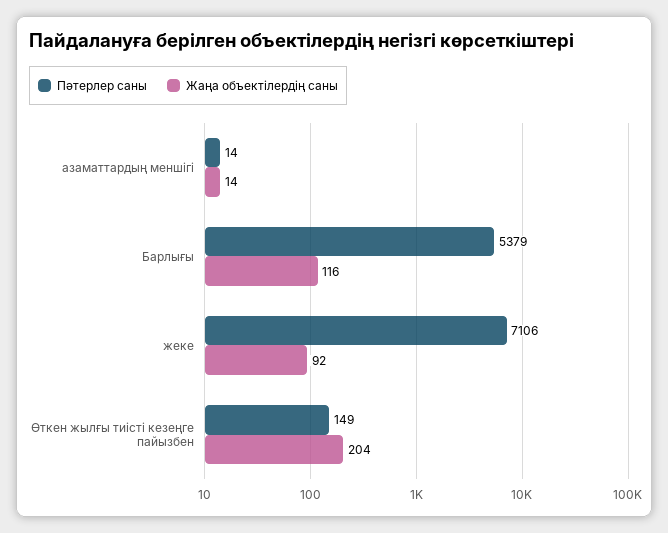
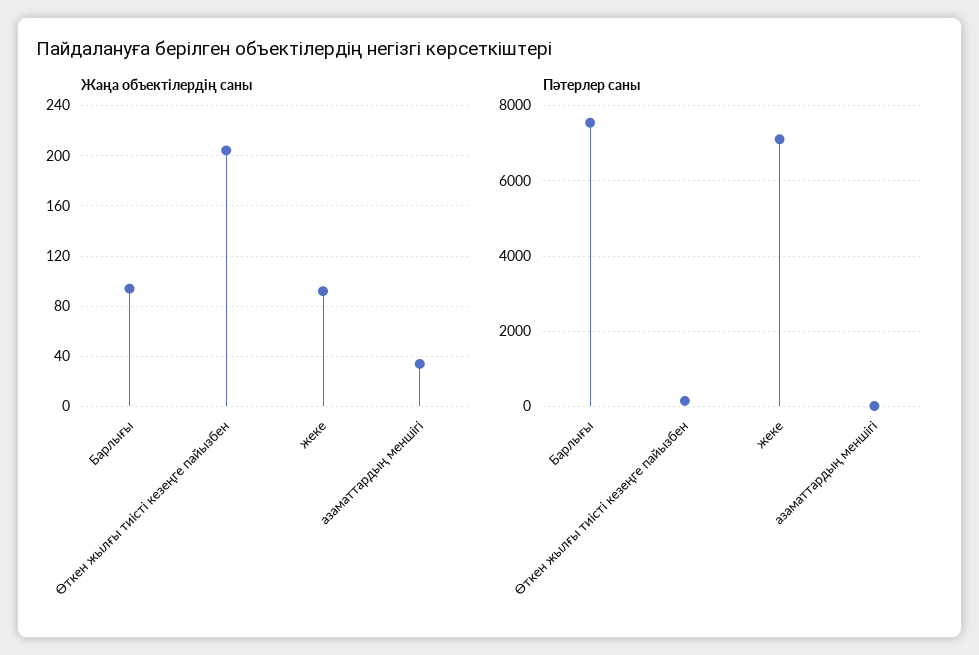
  {
    "Пәтерлер саны": {
      "азаматтардың меншігі": 14,
-     "Барлығы": 5379,
+     "Барлығы": 7600,
      "жеке": 7106,
      "Өткен жылғы тиісті кезеңге пайызбен": 149
    },
    "Жаңа объектілердің саны": {
-     "азаматтардың меншігі": 14,
+     "азаматтардың меншігі": 35,
-     "Барлығы": 116,
+     "Барлығы": 95,
      "жеке": 92,
      "Өткен жылғы тиісті кезеңге пайызбен": 204
    }
  }

